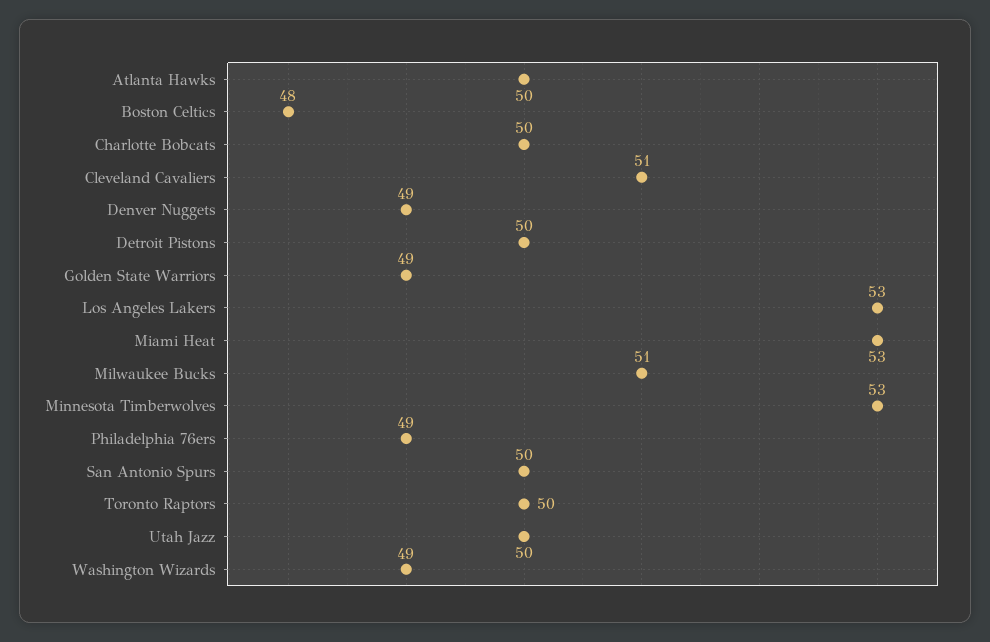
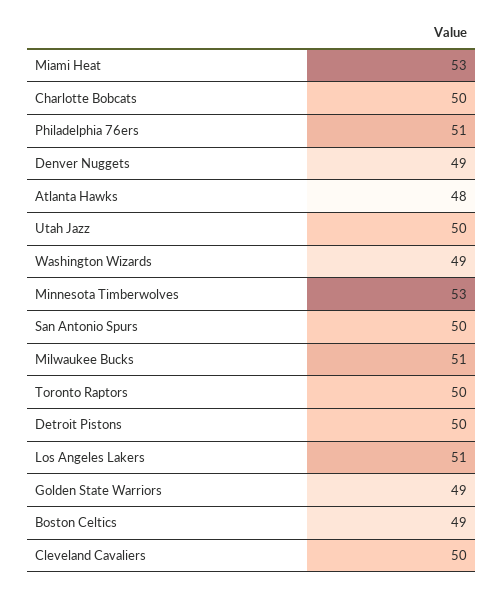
  {
-   "Atlanta Hawks": 50,
+   "Atlanta Hawks": 48,
-   "Boston Celtics": 48,
+   "Boston Celtics": 49,
    "Charlotte Bobcats": 50,
-   "Cleveland Cavaliers": 51,
+   "Cleveland Cavaliers": 50,
    "Denver Nuggets": 49,
    "Detroit Pistons": 50,
    "Golden State Warriors": 49,
-   "Los Angeles Lakers": 53,
+   "Los Angeles Lakers": 51,
    "Miami Heat": 53,
    "Milwaukee Bucks": 51,
    "Minnesota Timberwolves": 53,
-   "Philadelphia 76ers": 49,
+   "Philadelphia 76ers": 51,
    "San Antonio Spurs": 50,
    "Toronto Raptors": 50,
    "Utah Jazz": 50,
    "Washington Wizards": 49
  }

